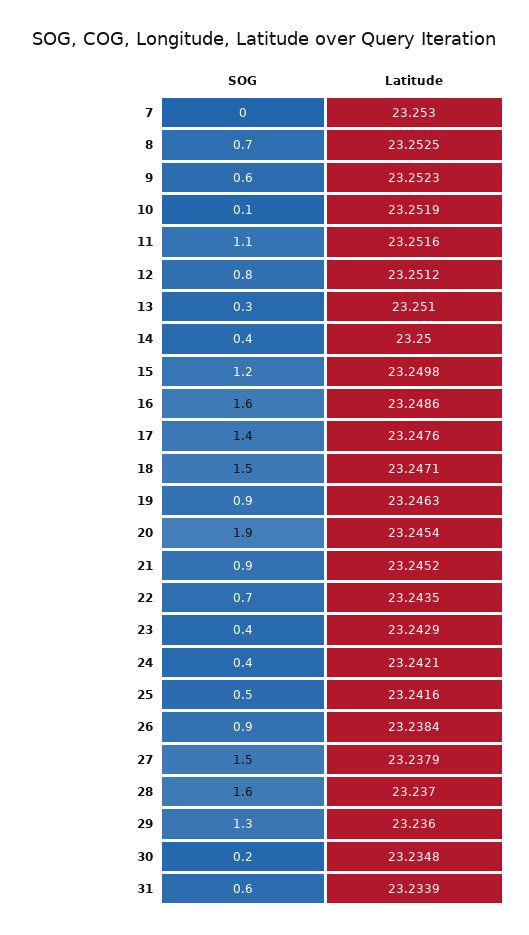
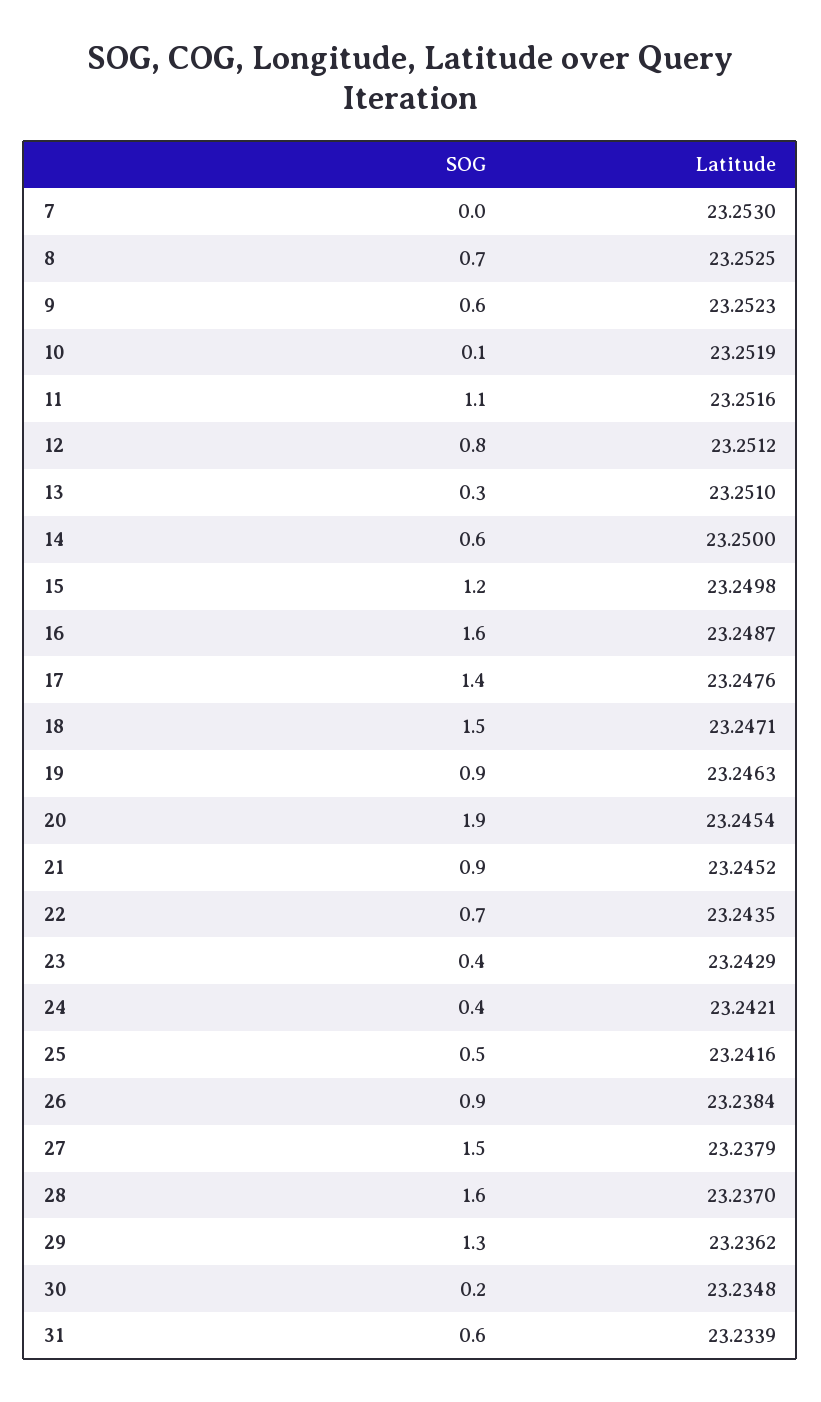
  {
    "SOG": {
      "7": 0,
      "8": 0.7,
      "9": 0.6,
      "10": 0.1,
      "11": 1.1,
      "12": 0.8,
      "13": 0.3,
-     "14": 0.4,
+     "14": 0.6,
      "15": 1.2,
      "16": 1.6,
      "17": 1.4,
      "18": 1.5,
      "19": 0.9,
      "20": 1.9,
      "21": 0.9,
      "22": 0.7,
      "23": 0.4,
      "24": 0.4,
      "25": 0.5,
      "26": 0.9,
      "27": 1.5,
      "28": 1.6,
      "29": 1.3,
      "30": 0.2,
      "31": 0.6
    },
    "Latitude": {
      "7": 23.253,
      "8": 23.2525,
      "9": 23.2523,
      "10": 23.2519,
      "11": 23.2516,
      "12": 23.2512,
      "13": 23.251,
      "14": 23.25,
      "15": 23.2498,
-     "16": 23.2486,
+     "16": 23.2487,
      "17": 23.2476,
      "18": 23.2471,
      "19": 23.2463,
      "20": 23.2454,
      "21": 23.2452,
      "22": 23.2435,
      "23": 23.2429,
      "24": 23.2421,
      "25": 23.2416,
      "26": 23.2384,
      "27": 23.2379,
      "28": 23.237,
-     "29": 23.236,
+     "29": 23.2362,
      "30": 23.2348,
      "31": 23.2339
    }
  }

